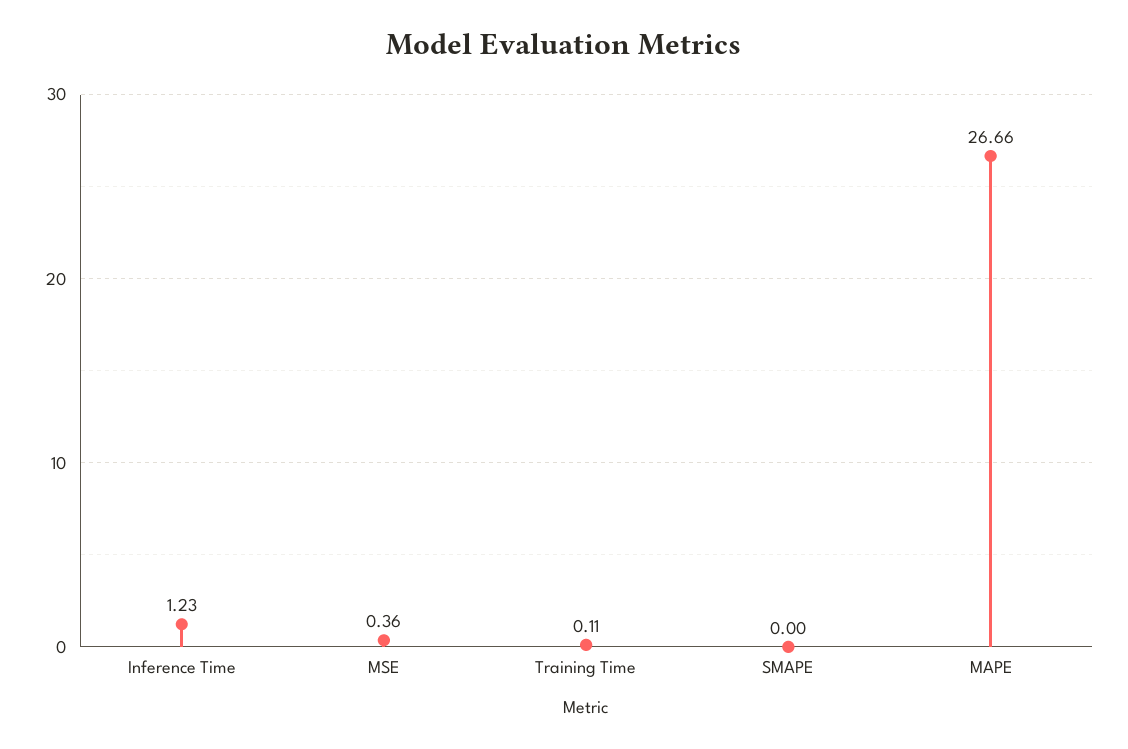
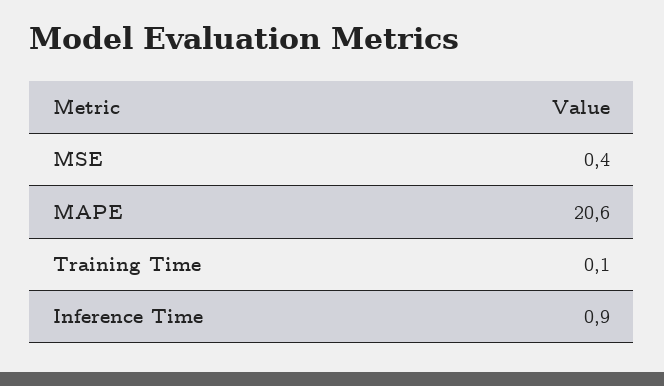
  {
-   "Inference Time": 1.23,
+   "Inference Time": 0.9,
    "MSE": 0.36,
    "Training Time": 0.11,
-   "SMAPE": 0,
-   "MAPE": 26.66
+   "MAPE": 20.6
  }

